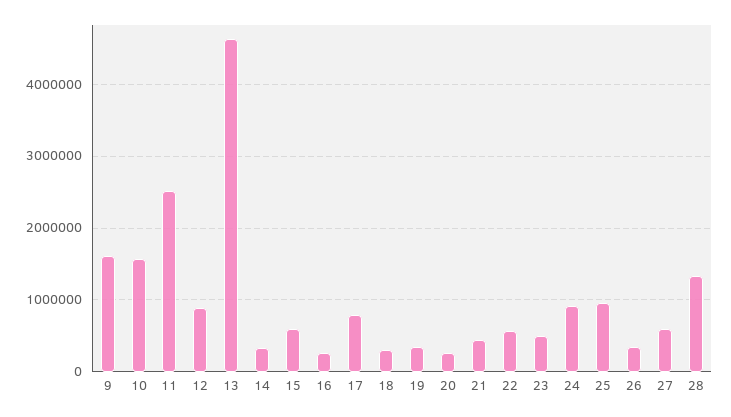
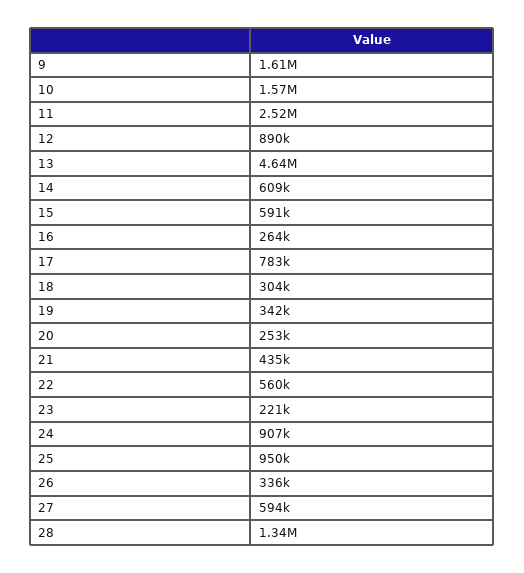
  {
    "9": 1610000,
    "10": 1570000,
    "11": 2520000,
    "12": 890000,
    "13": 4640000,
-   "14": 300000,
+   "14": 609000,
    "15": 591000,
    "16": 264000,
    "17": 783000,
    "18": 304000,
    "19": 342000,
    "20": 253000,
    "21": 435000,
    "22": 560000,
-   "23": 500000,
+   "23": 221000,
    "24": 907000,
    "25": 950000,
    "26": 336000,
    "27": 594000,
    "28": 1340000
  }

